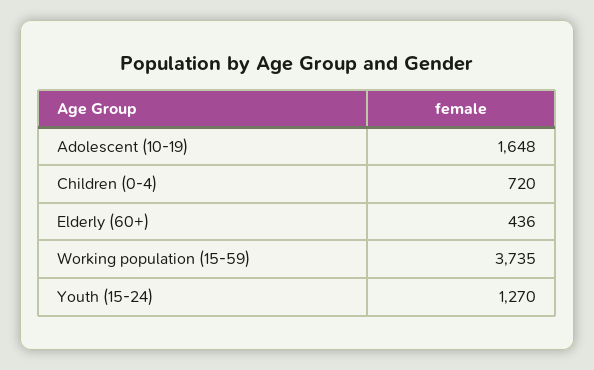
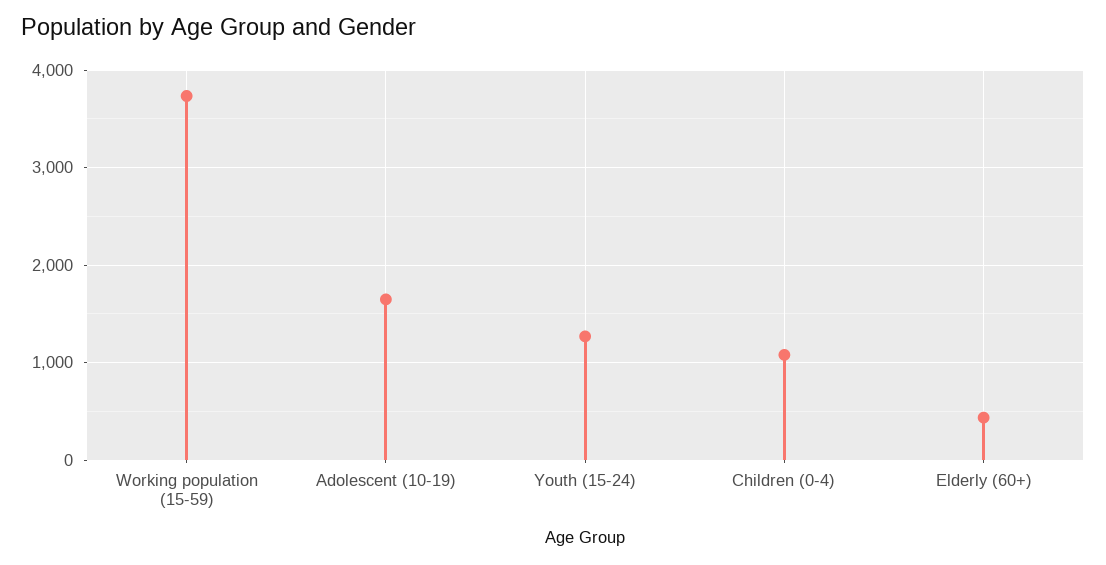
  {
    "Adolescent (10-19)": 1648,
-   "Children (0-4)": 720,
+   "Children (0-4)": 1100,
    "Elderly (60+)": 436,
    "Working population (15-59)": 3735,
    "Youth (15-24)": 1270
  }

